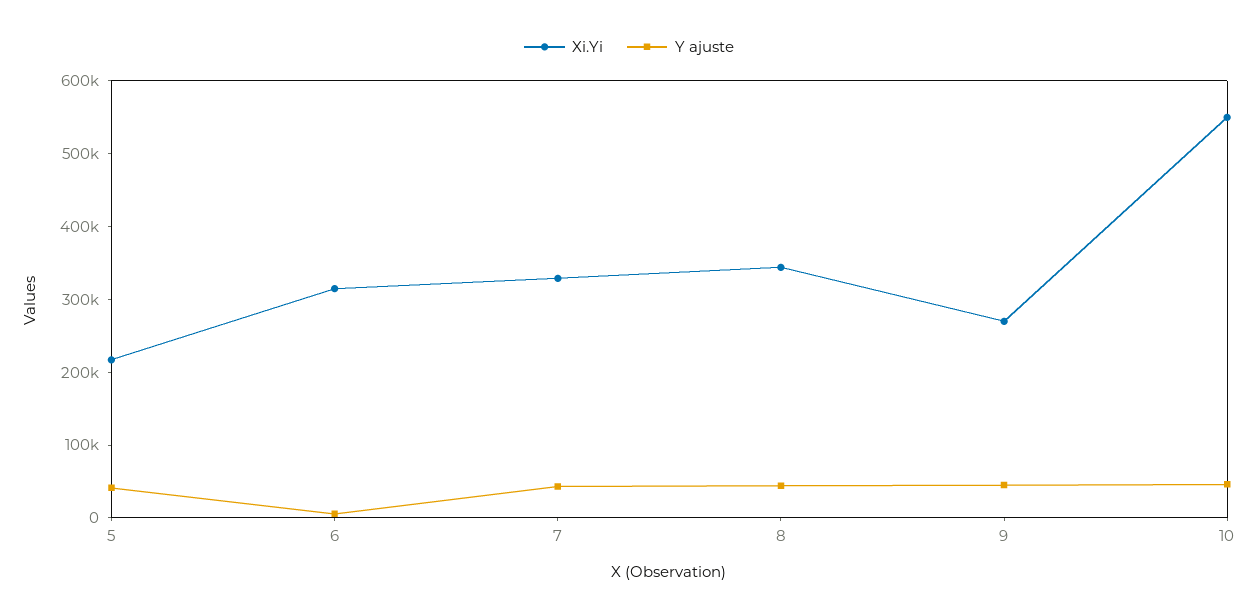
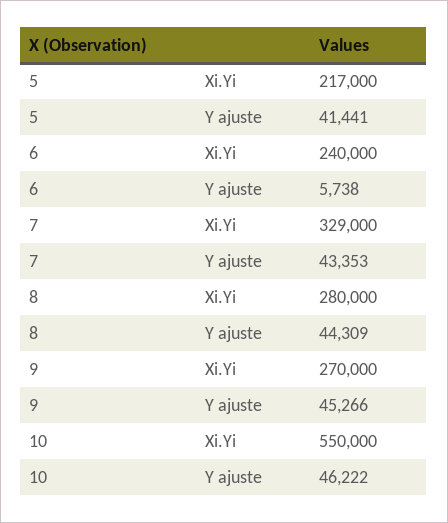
  {
    "Xi.Yi": {
      "5": 217000,
-     "6": 320000,
+     "6": 240000,
      "7": 329000,
-     "8": 340000,
+     "8": 280000,
      "9": 270000,
      "10": 550000
    },
    "Y ajuste": {
      "5": 41441,
      "6": 5738,
      "7": 43353,
      "8": 44309,
      "9": 45266,
      "10": 46222
    }
  }

